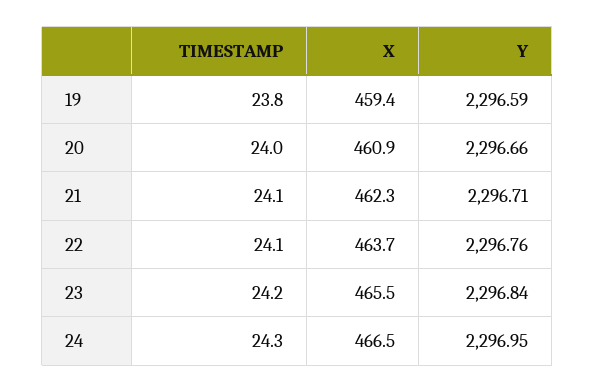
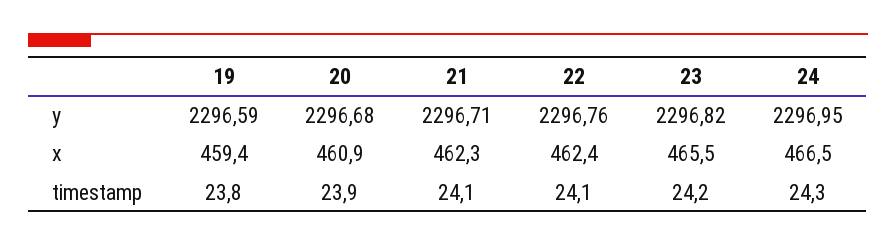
  {
    "TIMESTAMP": {
      "19": 23.8,
-     "20": 24,
+     "20": 23.9,
      "21": 24.1,
      "22": 24.1,
      "23": 24.2,
      "24": 24.3
    },
    "X": {
      "19": 459.4,
      "20": 460.9,
      "21": 462.3,
-     "22": 463.7,
+     "22": 462.4,
      "23": 465.5,
      "24": 466.5
    },
    "Y": {
      "19": 2296.59,
-     "20": 2296.66,
+     "20": 2296.68,
      "21": 2296.71,
      "22": 2296.76,
-     "23": 2296.84,
+     "23": 2296.82,
      "24": 2296.95
    }
  }

